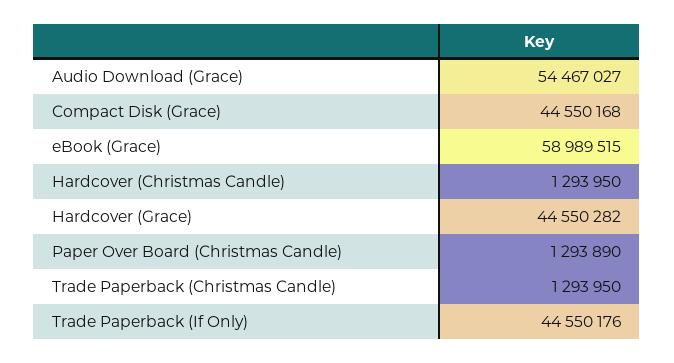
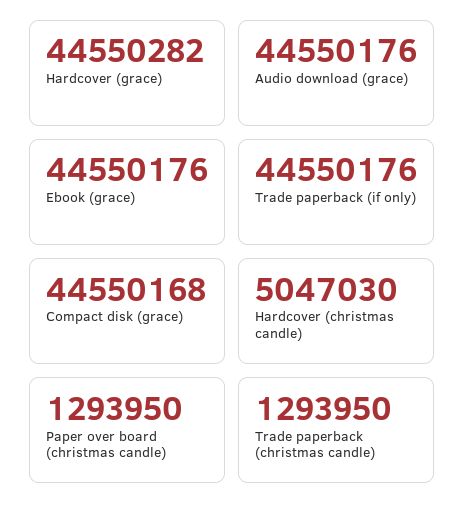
  {
-   "Audio Download (Grace)": 54467027,
+   "Audio Download (Grace)": 44550176,
    "Compact Disk (Grace)": 44550168,
-   "eBook (Grace)": 58989515,
+   "eBook (Grace)": 44550176,
-   "Hardcover (Christmas Candle)": 1293950,
+   "Hardcover (Christmas Candle)": 5047030,
    "Hardcover (Grace)": 44550282,
-   "Paper Over Board (Christmas Candle)": 1293890,
+   "Paper Over Board (Christmas Candle)": 1293950,
    "Trade Paperback (Christmas Candle)": 1293950,
    "Trade Paperback (If Only)": 44550176
  }

